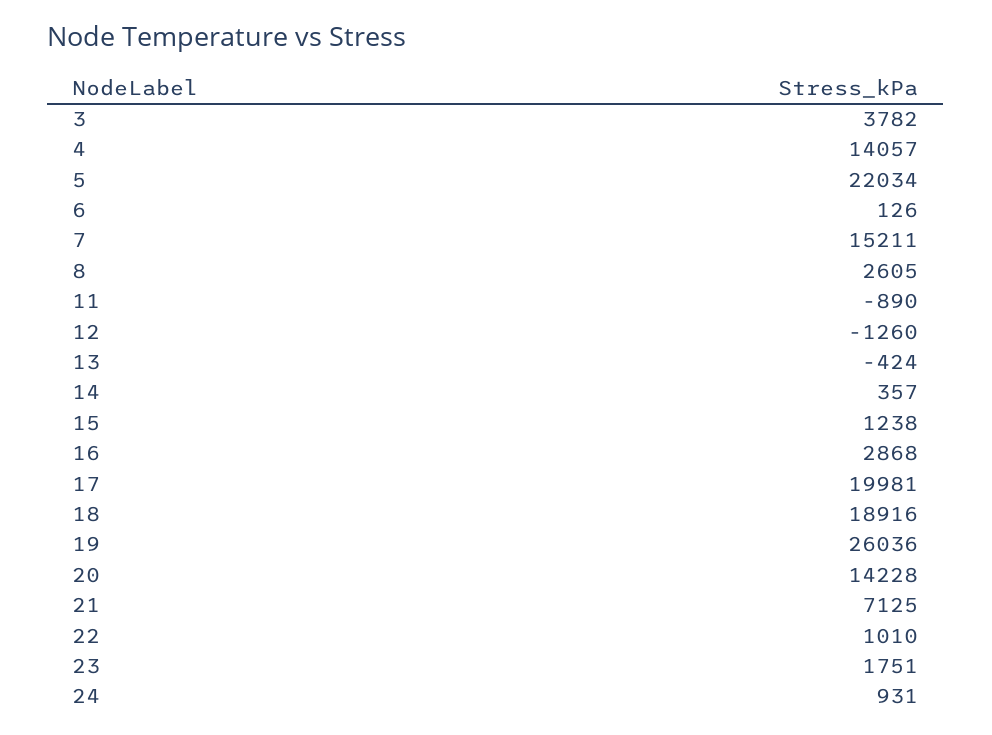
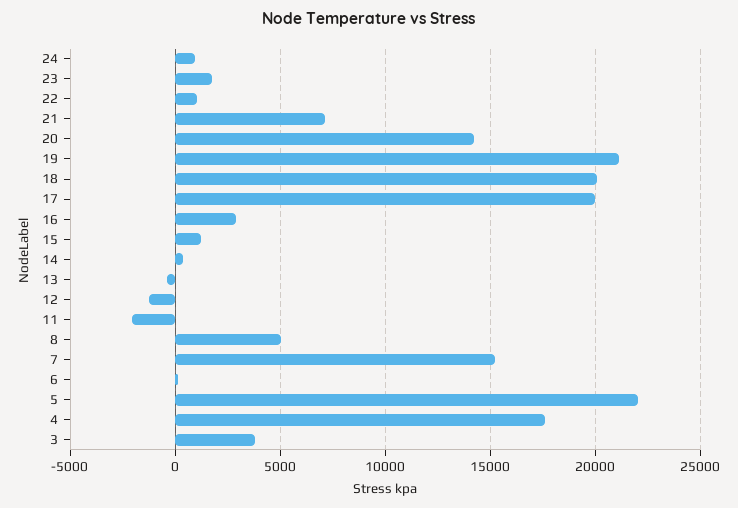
  {
    "3": 3782,
-   "4": 14057,
+   "4": 17500,
    "5": 22034,
    "6": 126,
    "7": 15211,
-   "8": 2605,
+   "8": 5000,
-   "11": -890,
+   "11": -2000,
    "12": -1260,
    "13": -424,
    "14": 357,
    "15": 1238,
    "16": 2868,
    "17": 19981,
-   "18": 18916,
+   "18": 20000,
-   "19": 26036,
+   "19": 21000,
    "20": 14228,
    "21": 7125,
    "22": 1010,
    "23": 1751,
    "24": 931
  }

